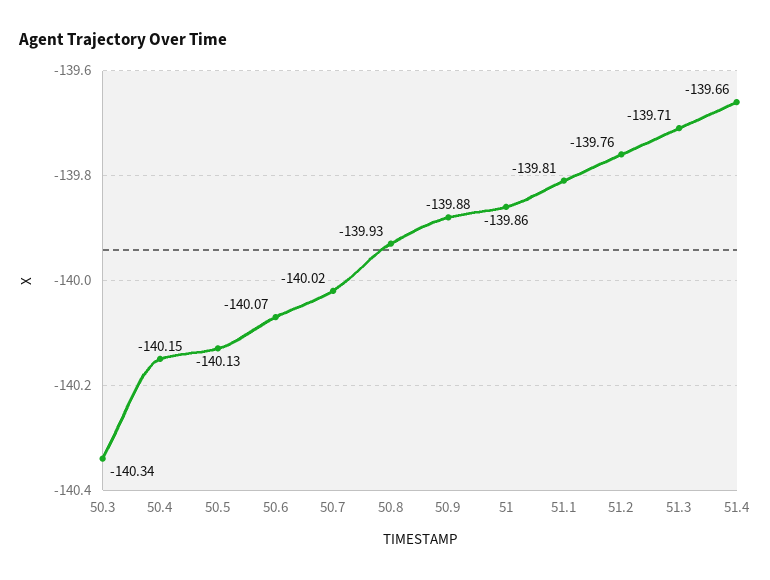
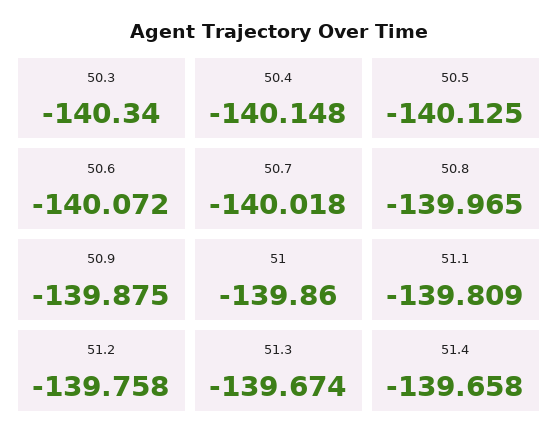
  {
    "50.3": -140.34,
    "50.4": -140.148,
    "50.5": -140.125,
    "50.6": -140.072,
    "50.7": -140.018,
-   "50.8": -139.93,
+   "50.8": -139.965,
    "50.9": -139.875,
    "51": -139.86,
    "51.1": -139.809,
    "51.2": -139.758,
-   "51.3": -139.71,
+   "51.3": -139.674,
    "51.4": -139.658
  }

